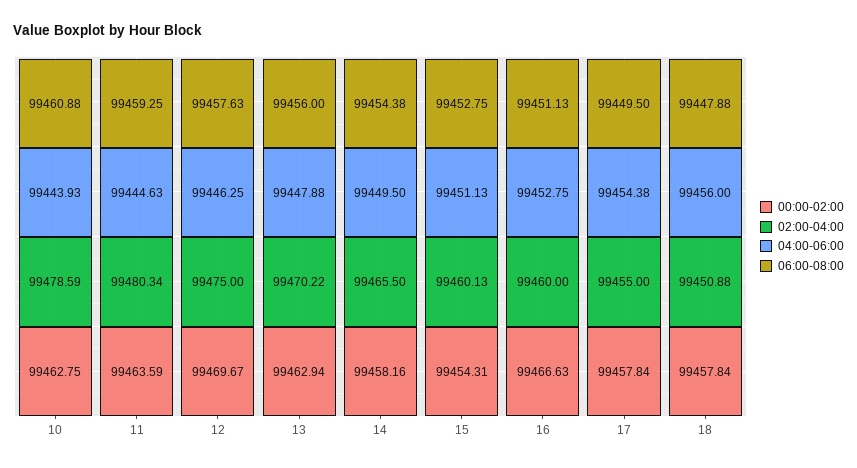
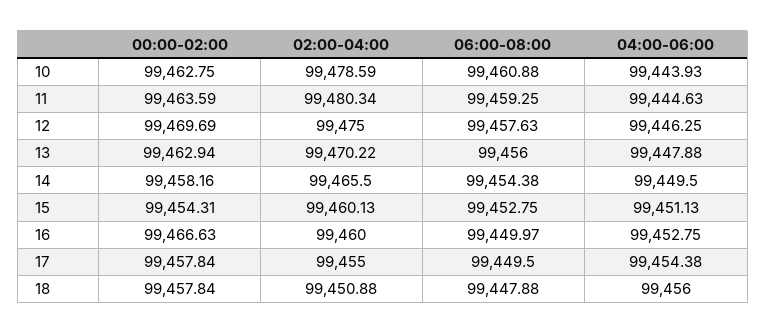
  {
    "00:00-02:00": {
      "10": 99462.75,
      "11": 99463.59,
-     "12": 99469.67,
+     "12": 99469.69,
      "13": 99462.94,
      "14": 99458.16,
      "15": 99454.31,
      "16": 99466.63,
      "17": 99457.84,
      "18": 99457.84
    },
    "02:00-04:00": {
      "10": 99478.59,
      "11": 99480.34,
      "12": 99475,
      "13": 99470.22,
      "14": 99465.5,
      "15": 99460.13,
      "16": 99460,
      "17": 99455,
      "18": 99450.88
    },
    "04:00-06:00": {
      "10": 99443.93,
      "11": 99444.63,
      "12": 99446.25,
      "13": 99447.88,
      "14": 99449.5,
      "15": 99451.13,
      "16": 99452.75,
      "17": 99454.38,
      "18": 99456
    },
    "06:00-08:00": {
      "10": 99460.88,
      "11": 99459.25,
      "12": 99457.63,
      "13": 99456,
      "14": 99454.38,
      "15": 99452.75,
-     "16": 99451.13,
+     "16": 99449.97,
      "17": 99449.5,
      "18": 99447.88
    }
  }

